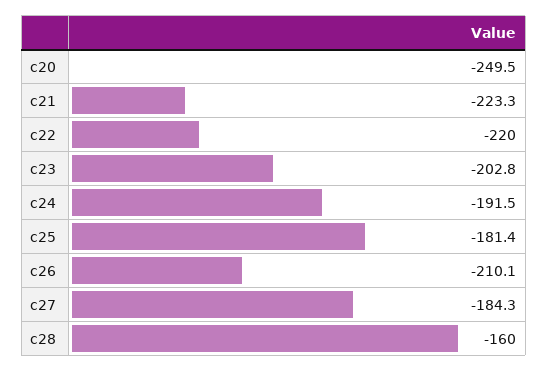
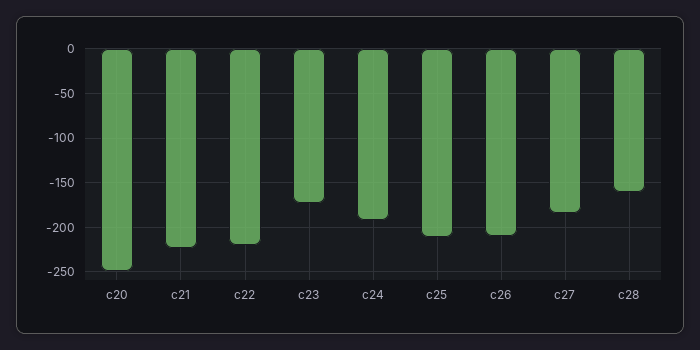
  {
    "c20": -249.5,
    "c21": -223.3,
    "c22": -220,
-   "c23": -202.8,
+   "c23": -170,
    "c24": -191.5,
-   "c25": -181.4,
+   "c25": -210,
    "c26": -210.1,
    "c27": -184.3,
    "c28": -160
  }

